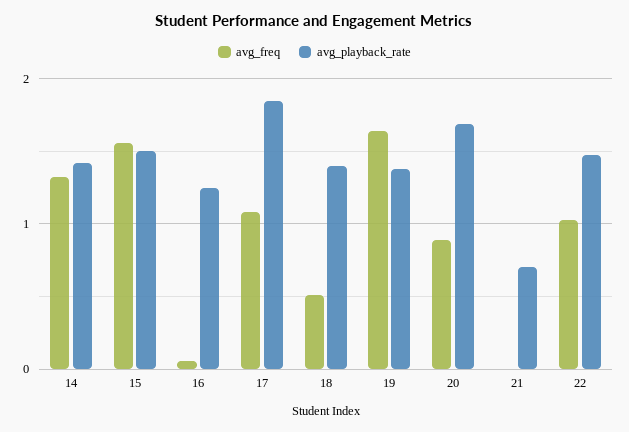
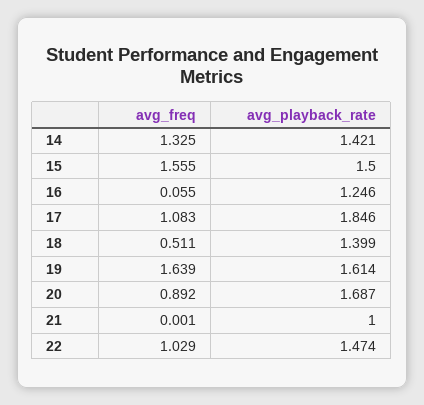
  {
    "avg_freq": {
      "14": 1.325,
      "15": 1.555,
      "16": 0.055,
      "17": 1.083,
      "18": 0.511,
      "19": 1.639,
      "20": 0.892,
      "21": 0.001,
      "22": 1.029
    },
    "avg_playback_rate": {
      "14": 1.421,
      "15": 1.5,
      "16": 1.246,
      "17": 1.846,
      "18": 1.399,
-     "19": 1.4,
+     "19": 1.614,
      "20": 1.687,
-     "21": 0.7,
+     "21": 1,
      "22": 1.474
    }
  }

